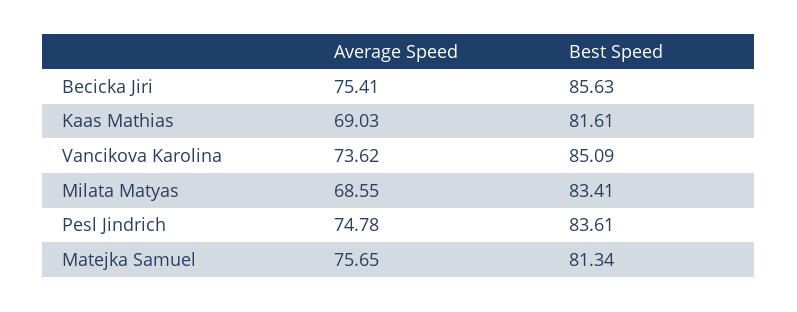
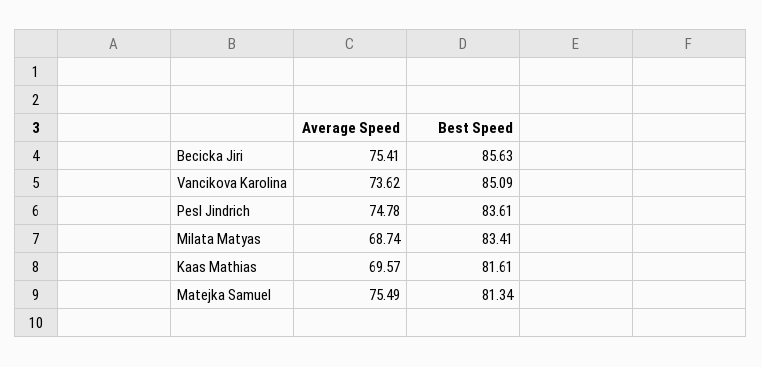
  {
    "Average Speed": {
      "Becicka Jiri": 75.41,
-     "Kaas Mathias": 69.03,
+     "Kaas Mathias": 69.57,
      "Vancikova Karolina": 73.62,
-     "Milata Matyas": 68.55,
+     "Milata Matyas": 68.74,
      "Pesl Jindrich": 74.78,
-     "Matejka Samuel": 75.65
+     "Matejka Samuel": 75.49
    },
    "Best Speed": {
      "Becicka Jiri": 85.63,
      "Kaas Mathias": 81.61,
      "Vancikova Karolina": 85.09,
      "Milata Matyas": 83.41,
      "Pesl Jindrich": 83.61,
      "Matejka Samuel": 81.34
    }
  }

